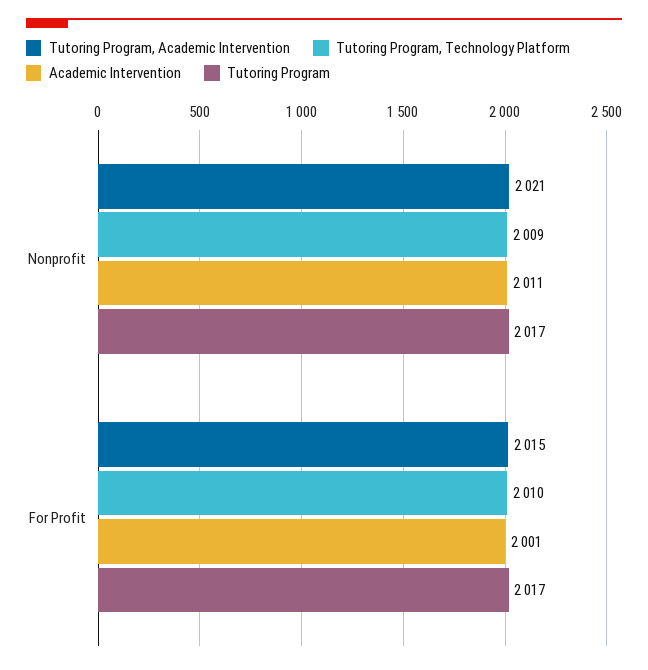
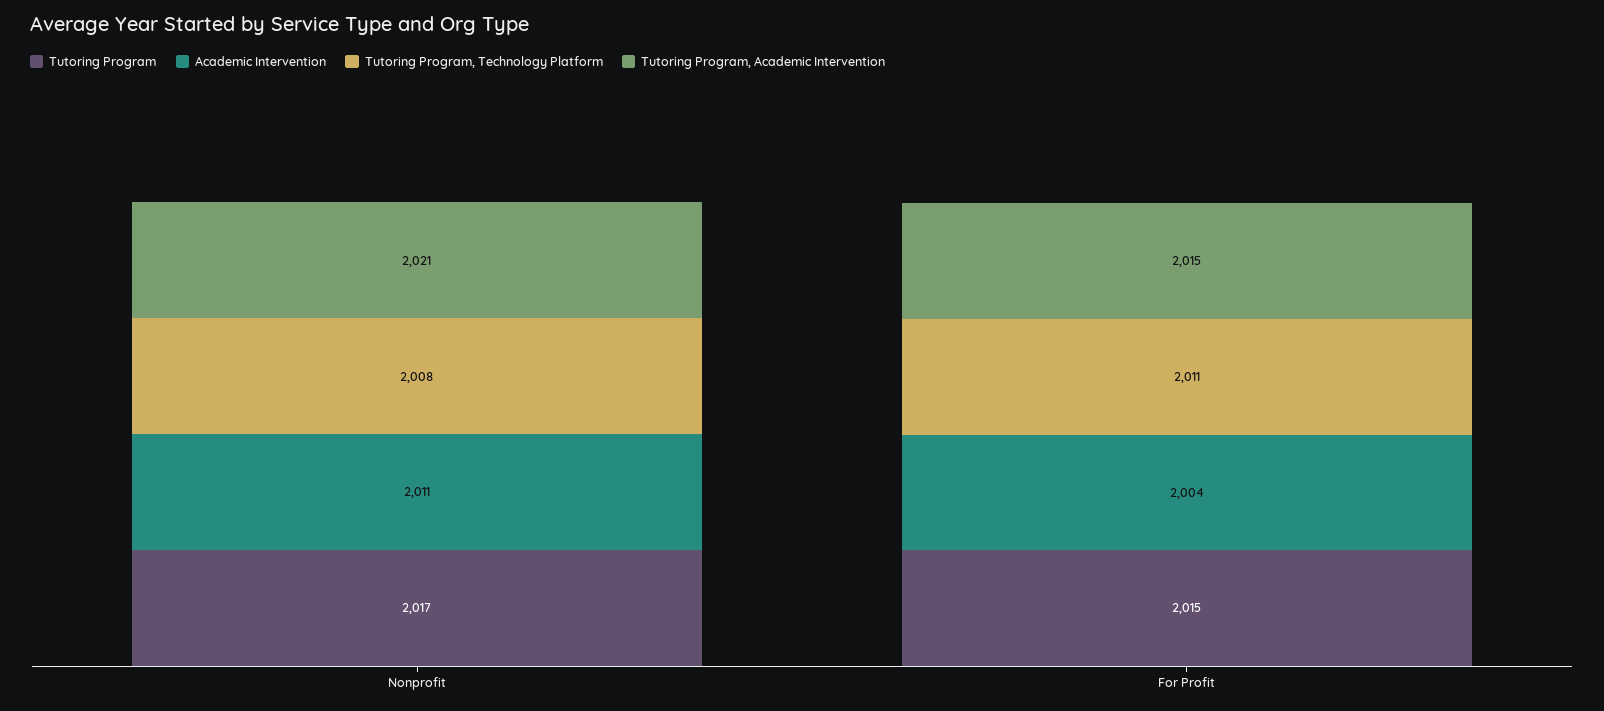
  {
    "Tutoring Program, Academic Intervention": {
      "Nonprofit": 2021,
      "For Profit": 2015
    },
    "Tutoring Program, Technology Platform": {
-     "Nonprofit": 2009,
+     "Nonprofit": 2008,
-     "For Profit": 2010
+     "For Profit": 2011
    },
    "Academic Intervention": {
      "Nonprofit": 2011,
-     "For Profit": 2001
+     "For Profit": 2004
    },
    "Tutoring Program": {
      "Nonprofit": 2017,
-     "For Profit": 2017
+     "For Profit": 2015
    }
  }

